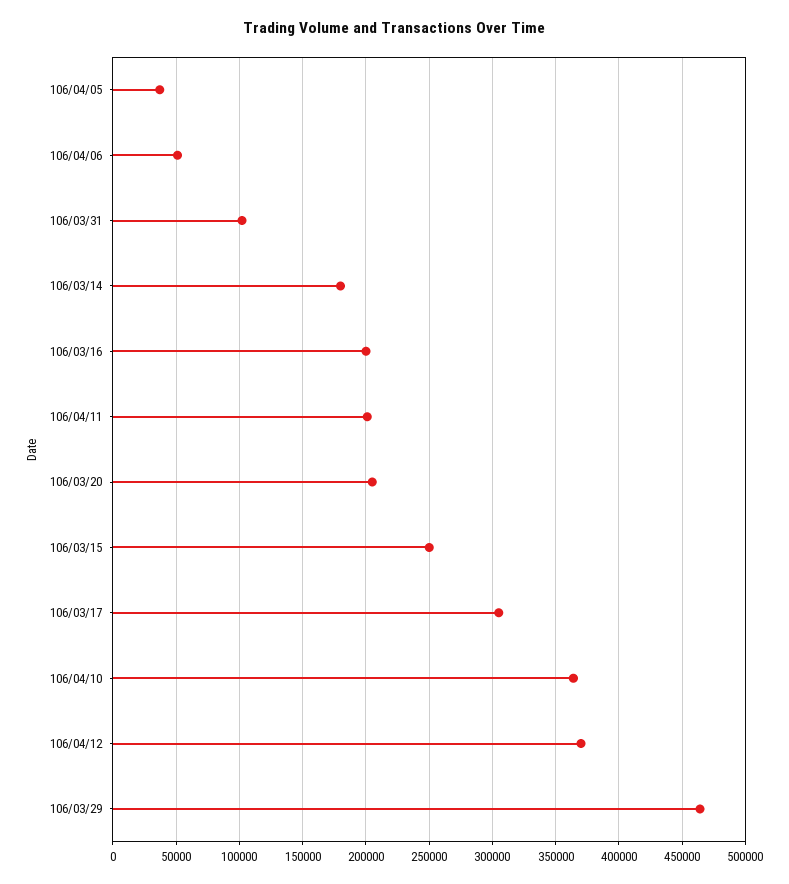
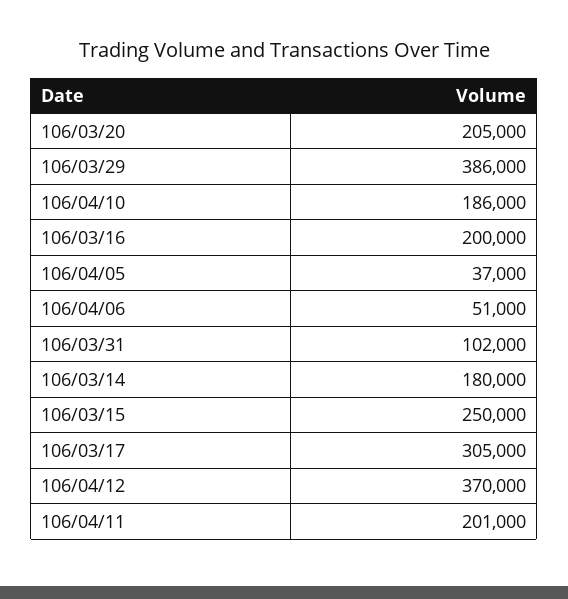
  {
    "106/04/05": 37000,
    "106/04/06": 51000,
    "106/03/31": 102000,
    "106/03/14": 180000,
    "106/03/16": 200000,
    "106/04/11": 201000,
    "106/03/20": 205000,
    "106/03/15": 250000,
    "106/03/17": 305000,
-   "106/04/10": 365000,
+   "106/04/10": 186000,
    "106/04/12": 370000,
-   "106/03/29": 465000
+   "106/03/29": 386000
  }

